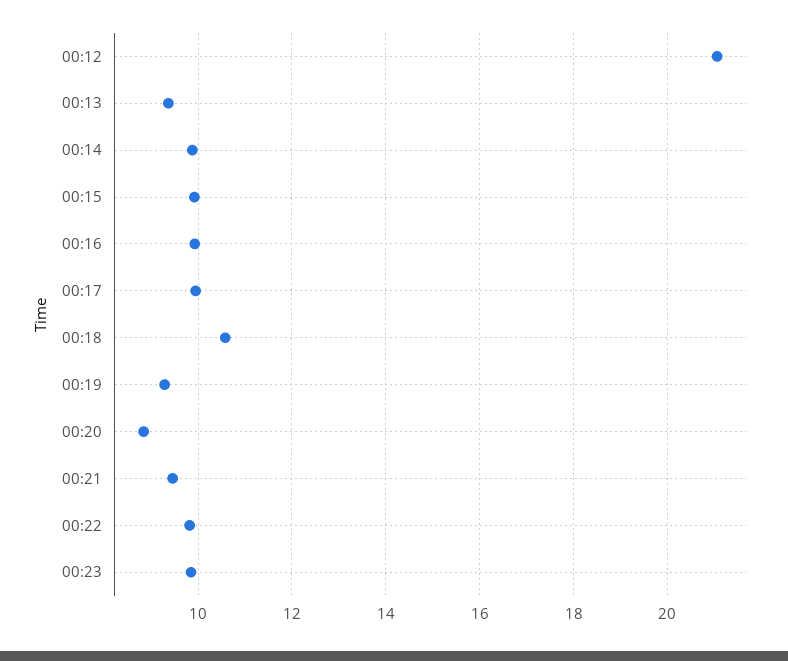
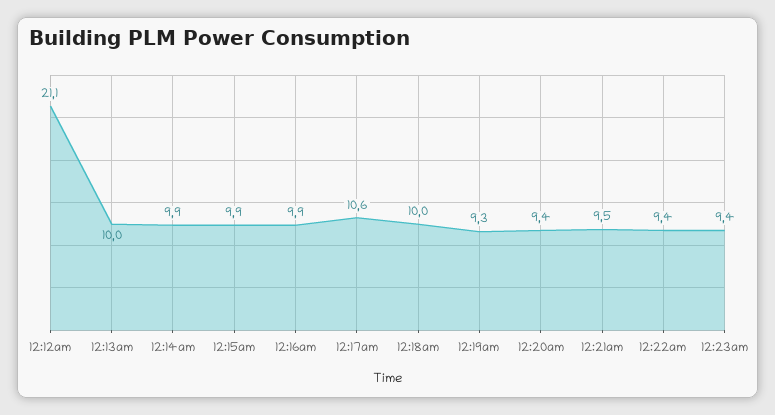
  {
    "00:12": 21.1,
-   "00:13": 9.4,
+   "00:13": 10,
    "00:14": 9.9,
    "00:15": 9.9,
    "00:16": 9.9,
-   "00:17": 10,
+   "00:17": 10.6,
-   "00:18": 10.6,
+   "00:18": 10,
    "00:19": 9.3,
-   "00:20": 8.8,
+   "00:20": 9.4,
    "00:21": 9.5,
-   "00:22": 9.8,
+   "00:22": 9.4,
-   "00:23": 9.8
+   "00:23": 9.4
  }

